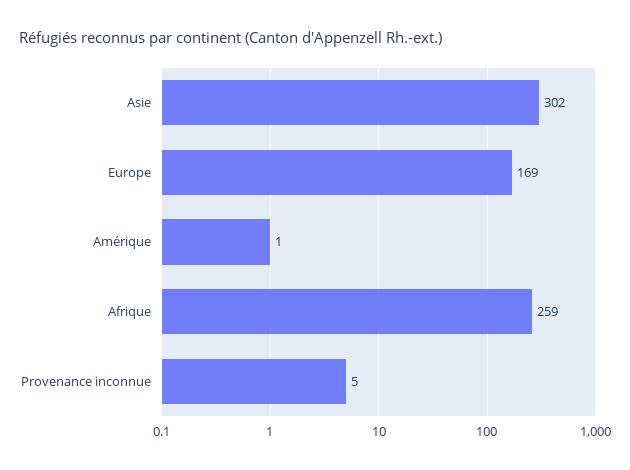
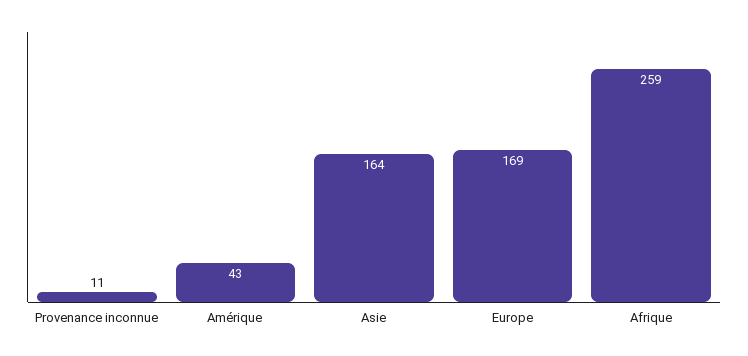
  {
-   "Asie": 302,
+   "Asie": 164,
    "Europe": 169,
-   "Amérique": 1,
+   "Amérique": 43,
    "Afrique": 259,
-   "Provenance inconnue": 5
+   "Provenance inconnue": 11
  }

